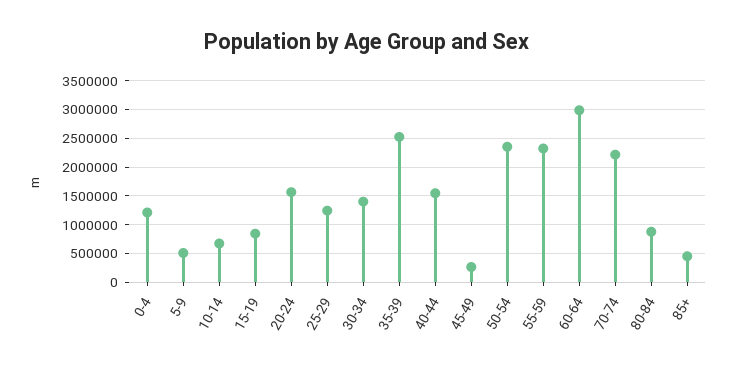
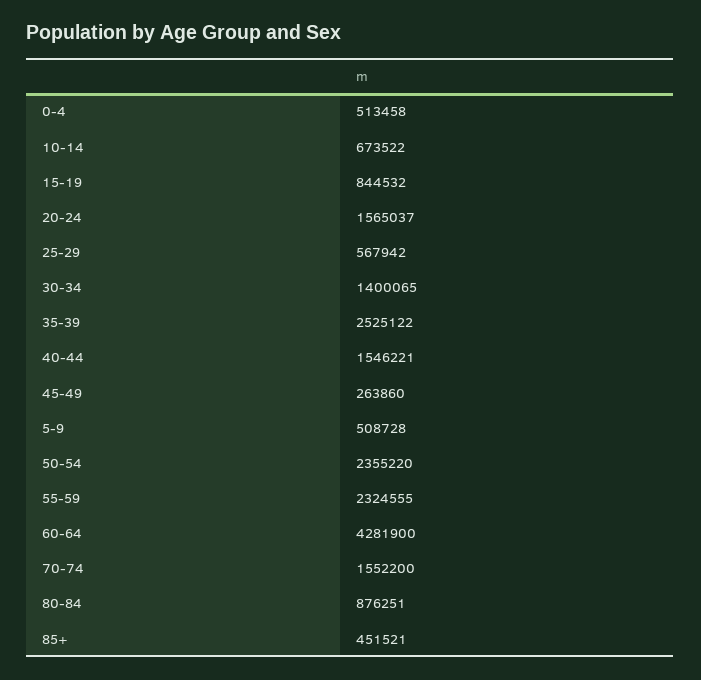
  {
-   "0-4": 1250000,
+   "0-4": 513458,
    "5-9": 508728,
    "10-14": 673522,
    "15-19": 844532,
    "20-24": 1565037,
-   "25-29": 1250000,
+   "25-29": 567942,
    "30-34": 1400065,
    "35-39": 2525122,
    "40-44": 1546221,
    "45-49": 263860,
    "50-54": 2355220,
    "55-59": 2324555,
-   "60-64": 3000000,
+   "60-64": 4281900,
-   "70-74": 2250000,
+   "70-74": 1552200,
    "80-84": 876251,
    "85+": 451521
  }

